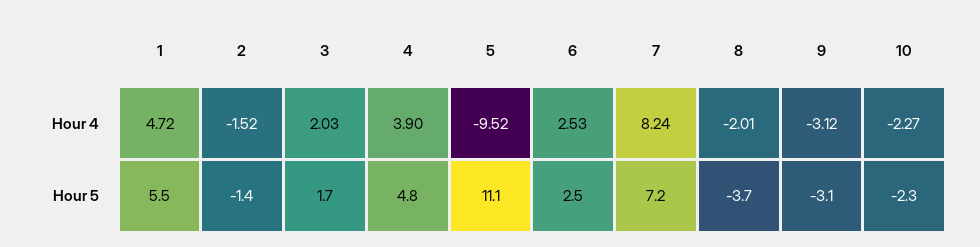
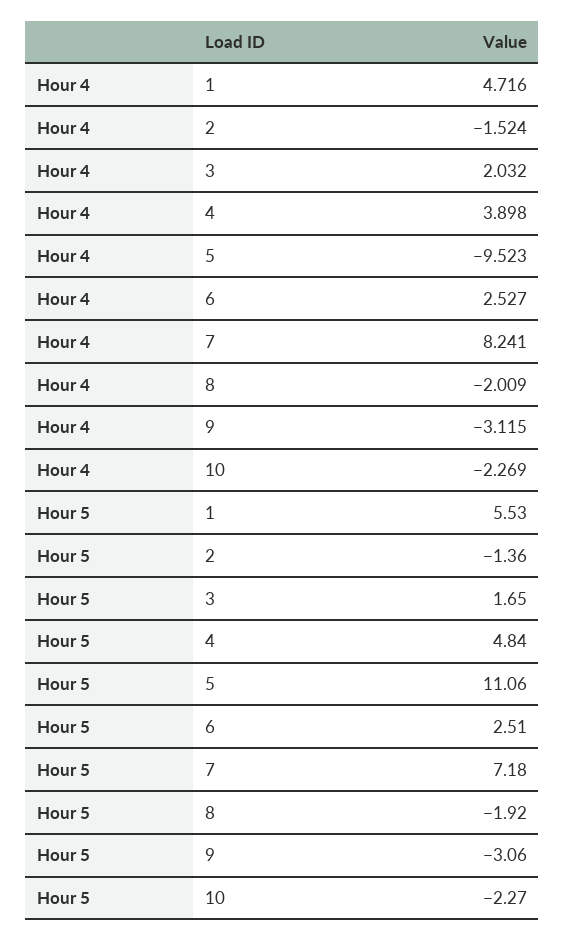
  {
    "1": {
      "Hour 4": 4.716,
      "Hour 5": 5.53
    },
    "2": {
      "Hour 4": -1.524,
      "Hour 5": -1.36
    },
    "3": {
      "Hour 4": 2.032,
      "Hour 5": 1.65
    },
    "4": {
      "Hour 4": 3.898,
      "Hour 5": 4.84
    },
    "5": {
      "Hour 4": -9.523,
      "Hour 5": 11.06
    },
    "6": {
      "Hour 4": 2.527,
      "Hour 5": 2.51
    },
    "7": {
      "Hour 4": 8.241,
      "Hour 5": 7.18
    },
    "8": {
      "Hour 4": -2.009,
-     "Hour 5": -3.7
+     "Hour 5": -1.92
    },
    "9": {
      "Hour 4": -3.115,
      "Hour 5": -3.06
    },
    "10": {
      "Hour 4": -2.269,
      "Hour 5": -2.27
    }
  }

